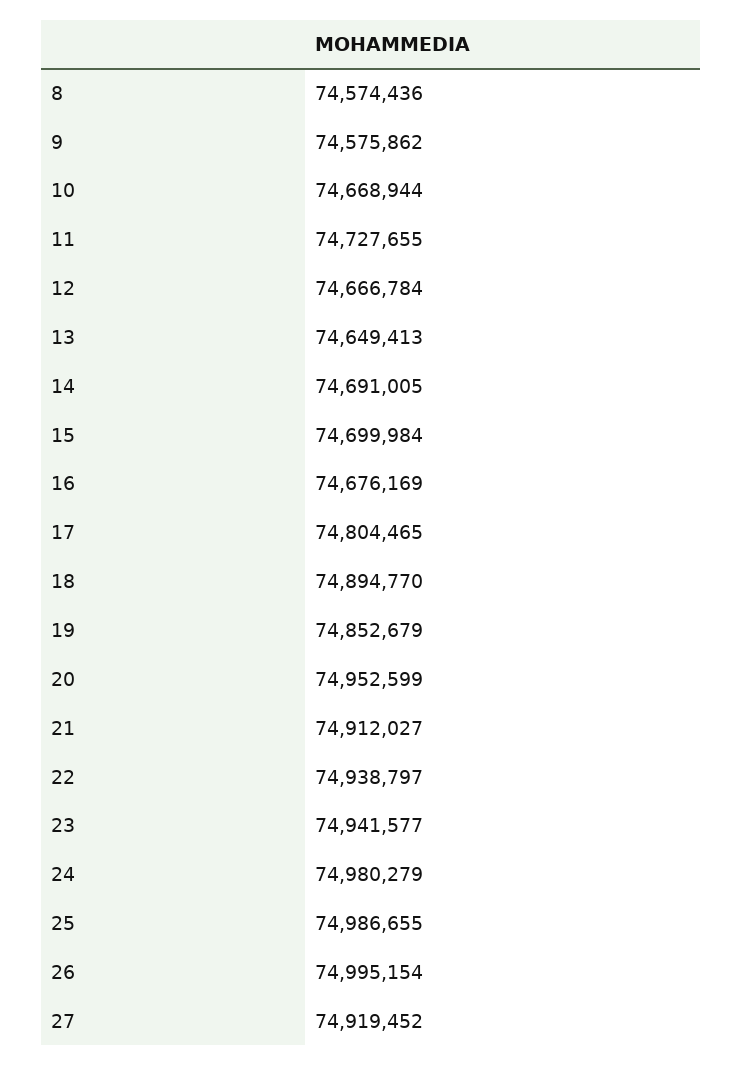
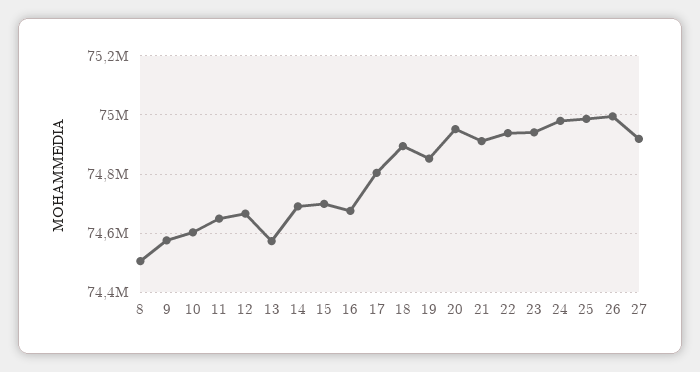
  {
-   "8": 74574436,
+   "8": 74500000,
    "9": 74575862,
-   "10": 74668944,
+   "10": 74600000,
-   "11": 74727655,
+   "11": 74650000,
    "12": 74666784,
-   "13": 74649413,
+   "13": 74575000,
    "14": 74691005,
    "15": 74699984,
    "16": 74676169,
    "17": 74804465,
    "18": 74894770,
    "19": 74852679,
    "20": 74952599,
    "21": 74912027,
    "22": 74938797,
    "23": 74941577,
    "24": 74980279,
    "25": 74986655,
    "26": 74995154,
    "27": 74919452
  }

